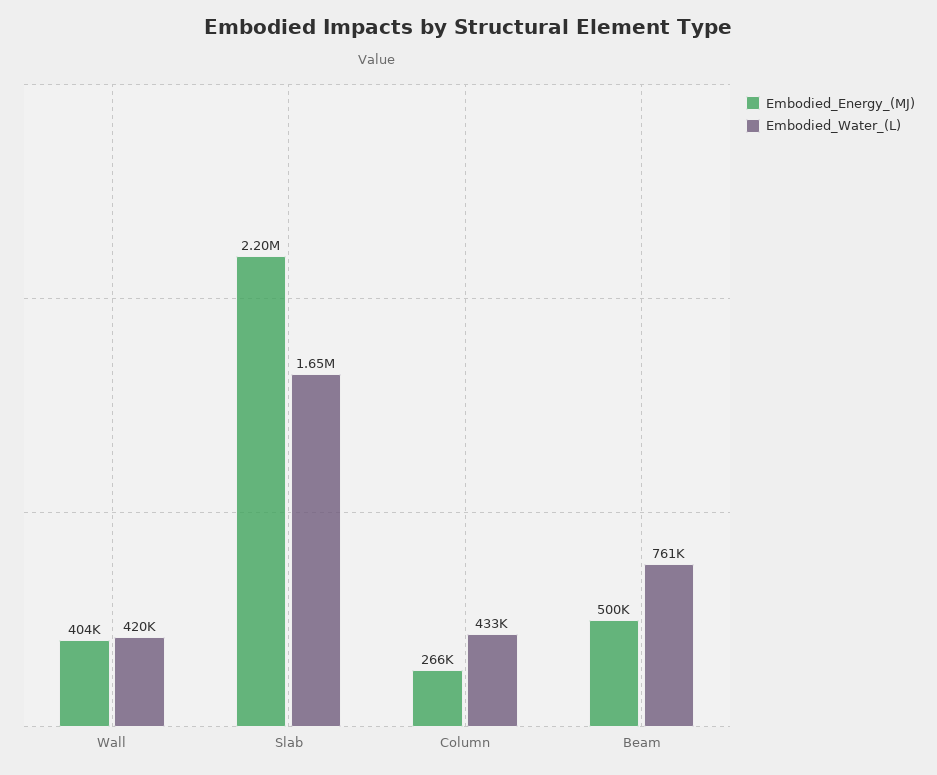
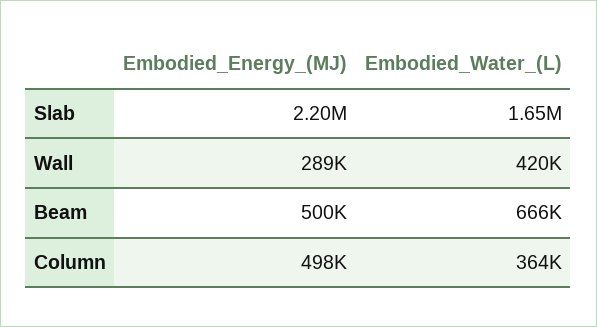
  {
    "Embodied_Energy_(MJ)": {
-     "Wall": 404000,
+     "Wall": 289000,
      "Slab": 2200000,
-     "Column": 266000,
+     "Column": 498000,
      "Beam": 500000
    },
    "Embodied_Water_(L)": {
      "Wall": 420000,
      "Slab": 1650000,
-     "Column": 433000,
+     "Column": 364000,
-     "Beam": 761000
+     "Beam": 666000
    }
  }

